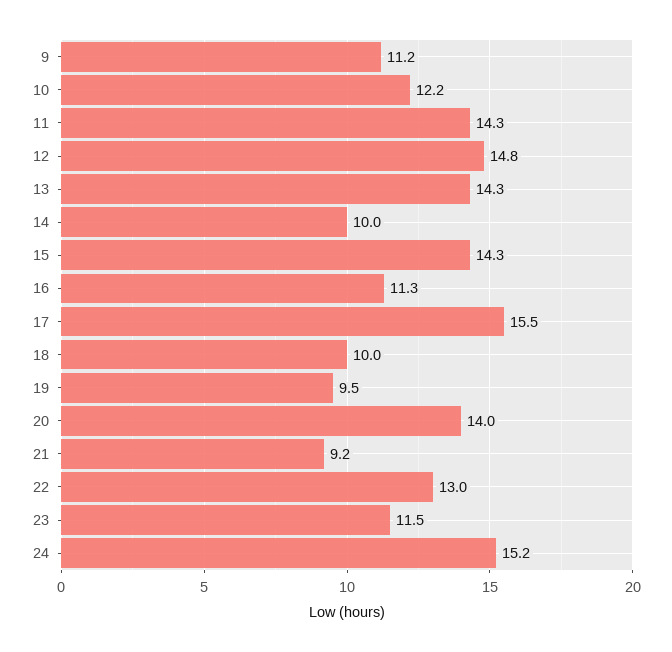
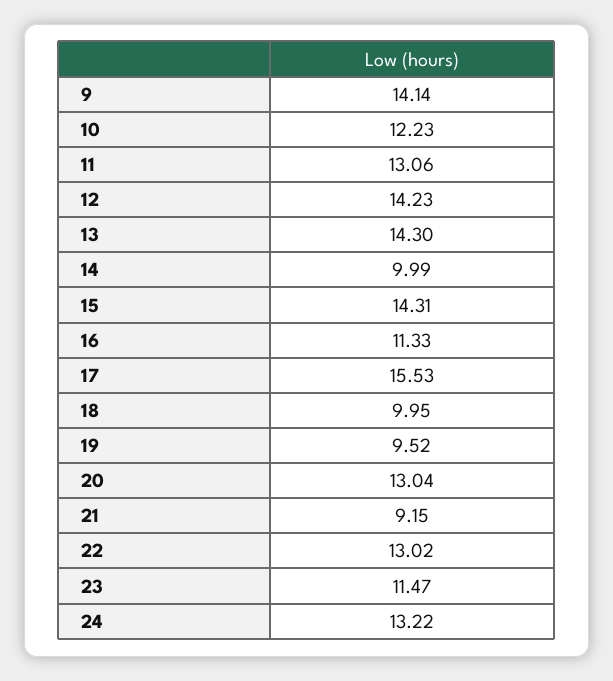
  {
-   "9": 11.2,
+   "9": 14.14,
    "10": 12.23,
-   "11": 14.3,
+   "11": 13.06,
-   "12": 14.8,
+   "12": 14.23,
    "13": 14.3,
    "14": 9.99,
    "15": 14.31,
    "16": 11.33,
    "17": 15.53,
    "18": 9.95,
    "19": 9.52,
-   "20": 14,
+   "20": 13.04,
    "21": 9.15,
    "22": 13.02,
    "23": 11.47,
-   "24": 15.2
+   "24": 13.22
  }

